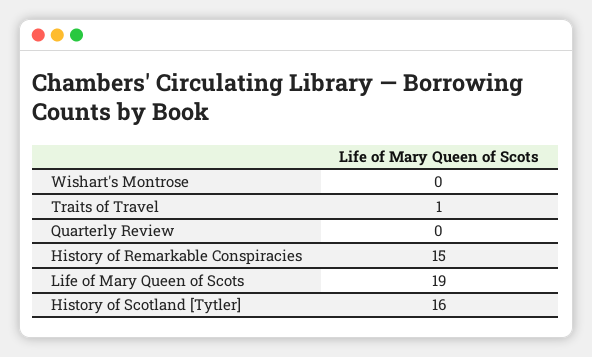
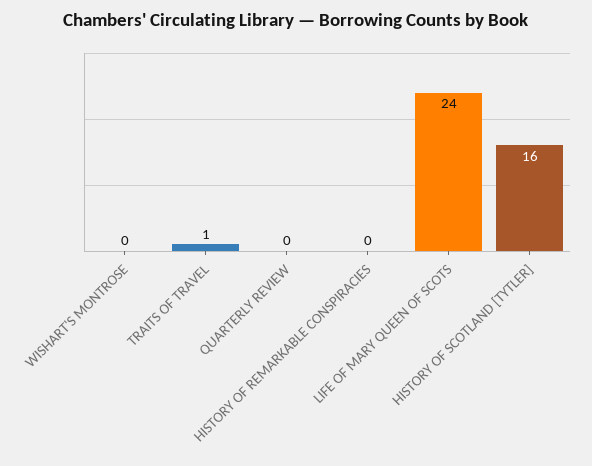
  {
    "Wishart's Montrose": 0,
    "Traits of Travel": 1,
    "Quarterly Review": 0,
-   "History of Remarkable Conspiracies": 15,
+   "History of Remarkable Conspiracies": 0,
-   "Life of Mary Queen of Scots": 19,
+   "Life of Mary Queen of Scots": 24,
    "History of Scotland [Tytler]": 16
  }

